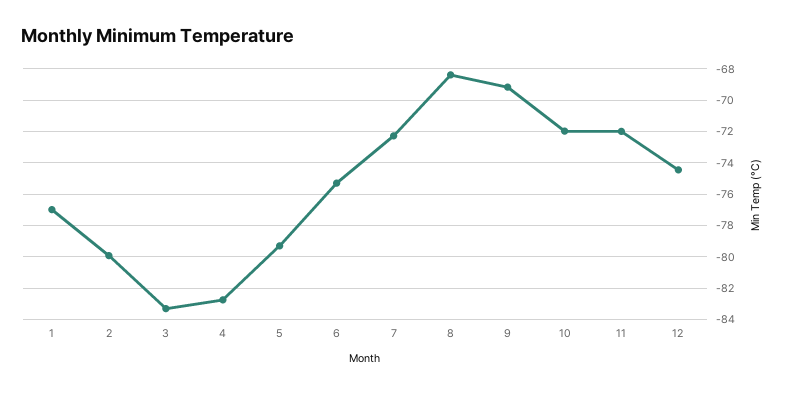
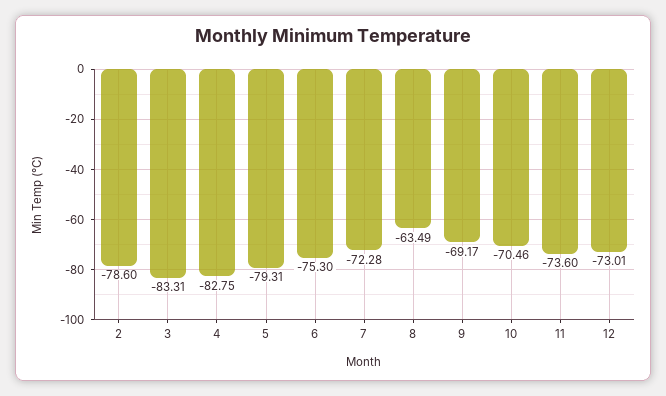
  {
-   "1": -77,
-   "2": -80,
+   "2": -78.6,
    "3": -83.31,
    "4": -82.75,
    "5": -79.31,
    "6": -75.3,
    "7": -72.28,
-   "8": -68.5,
+   "8": -63.49,
    "9": -69.17,
-   "10": -72,
+   "10": -70.46,
-   "11": -72,
+   "11": -73.6,
-   "12": -74.5
+   "12": -73.01
  }

